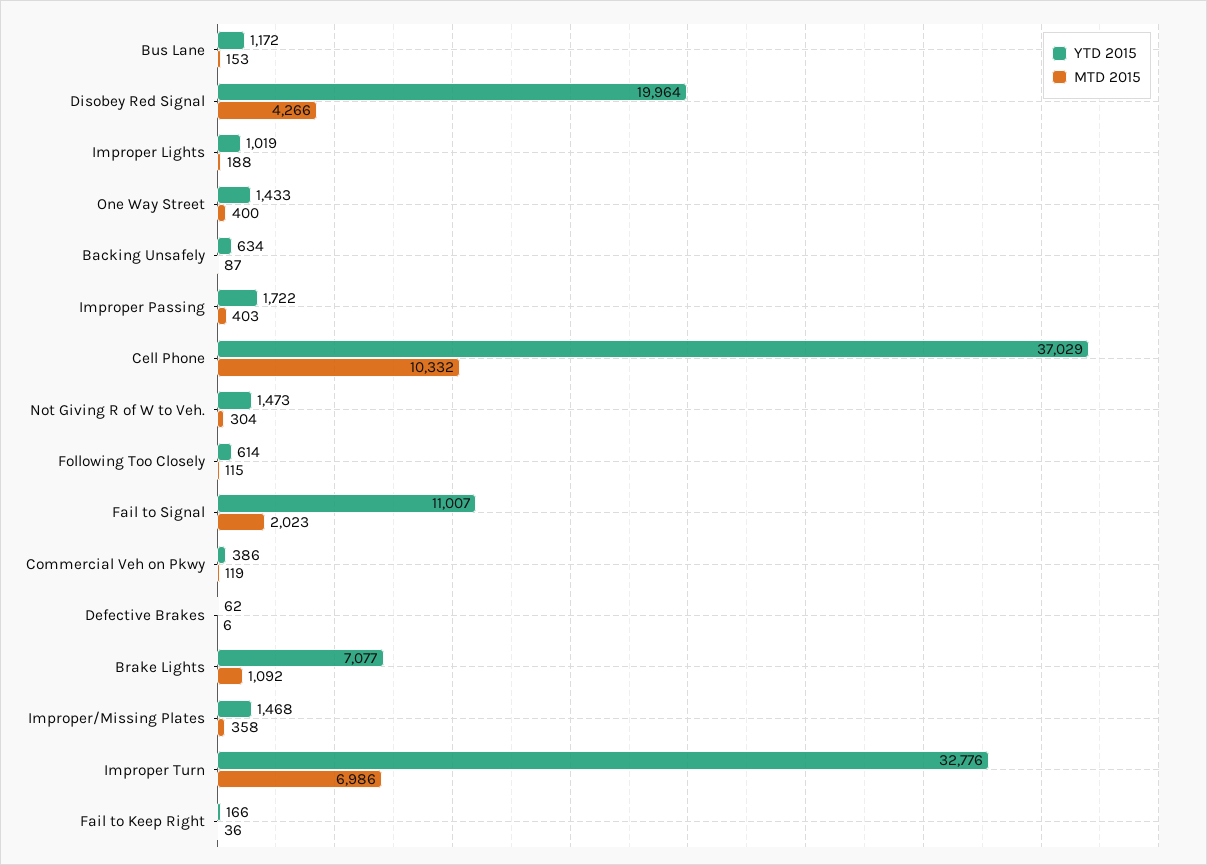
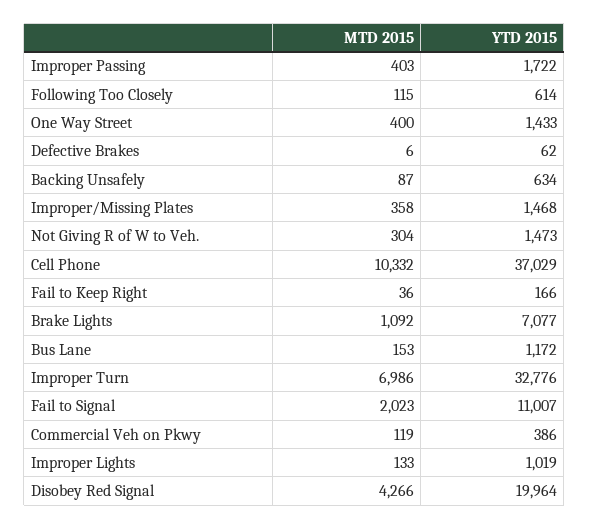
  {
    "YTD 2015": {
      "Bus Lane": 1172,
      "Disobey Red Signal": 19964,
      "Improper Lights": 1019,
      "One Way Street": 1433,
      "Backing Unsafely": 634,
      "Improper Passing": 1722,
      "Cell Phone": 37029,
      "Not Giving R of W to Veh.": 1473,
      "Following Too Closely": 614,
      "Fail to Signal": 11007,
      "Commercial Veh on Pkwy": 386,
      "Defective Brakes": 62,
      "Brake Lights": 7077,
      "Improper/Missing Plates": 1468,
      "Improper Turn": 32776,
      "Fail to Keep Right": 166
    },
    "MTD 2015": {
      "Bus Lane": 153,
      "Disobey Red Signal": 4266,
-     "Improper Lights": 188,
+     "Improper Lights": 133,
      "One Way Street": 400,
      "Backing Unsafely": 87,
      "Improper Passing": 403,
      "Cell Phone": 10332,
      "Not Giving R of W to Veh.": 304,
      "Following Too Closely": 115,
      "Fail to Signal": 2023,
      "Commercial Veh on Pkwy": 119,
      "Defective Brakes": 6,
      "Brake Lights": 1092,
      "Improper/Missing Plates": 358,
      "Improper Turn": 6986,
      "Fail to Keep Right": 36
    }
  }

